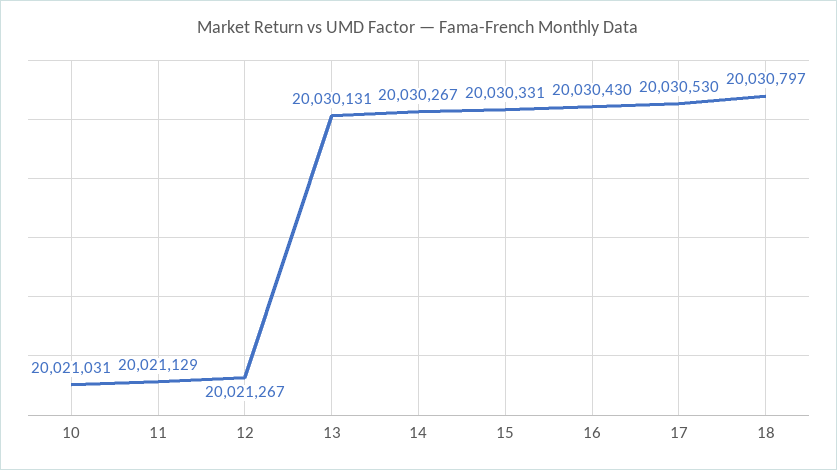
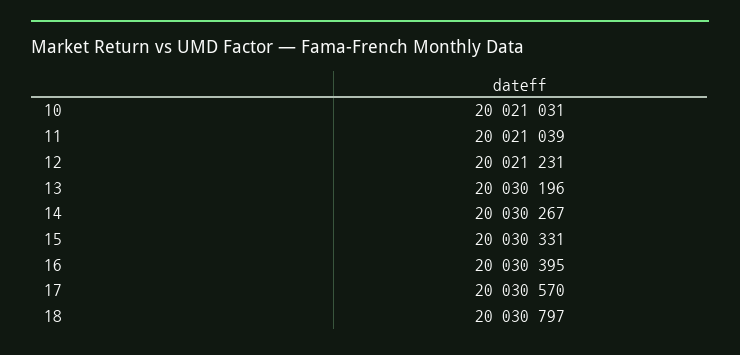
  {
    "10": 20021031,
-   "11": 20021129,
+   "11": 20021039,
-   "12": 20021267,
+   "12": 20021231,
-   "13": 20030131,
+   "13": 20030196,
    "14": 20030267,
    "15": 20030331,
-   "16": 20030430,
+   "16": 20030395,
-   "17": 20030530,
+   "17": 20030570,
    "18": 20030797
  }

